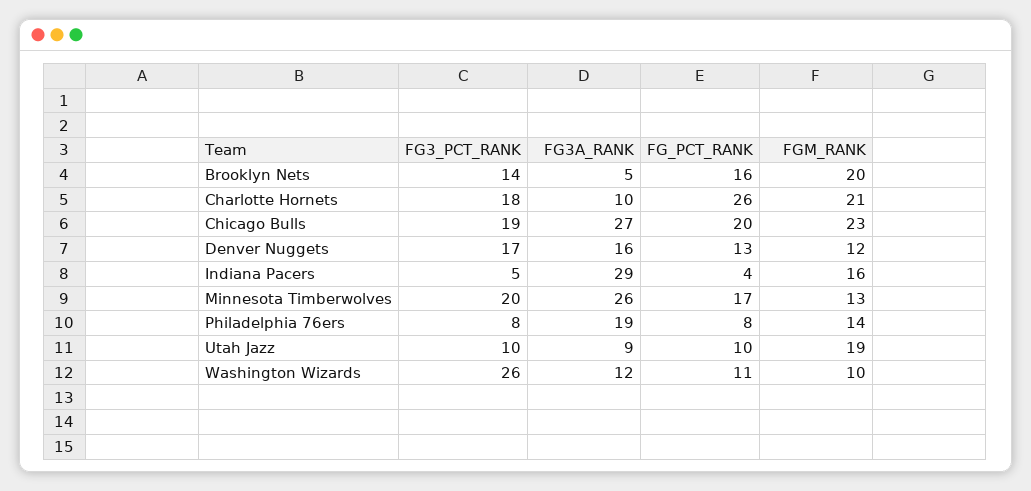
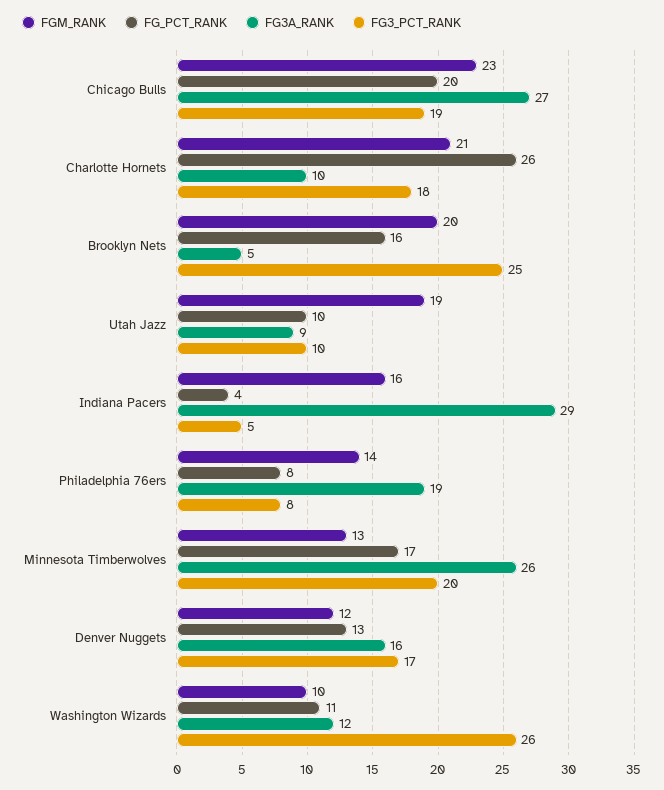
  {
    "FG3_PCT_RANK": {
-     "Brooklyn Nets": 14,
+     "Brooklyn Nets": 25,
      "Charlotte Hornets": 18,
      "Chicago Bulls": 19,
      "Denver Nuggets": 17,
      "Indiana Pacers": 5,
      "Minnesota Timberwolves": 20,
      "Philadelphia 76ers": 8,
      "Utah Jazz": 10,
      "Washington Wizards": 26
    },
    "FG3A_RANK": {
      "Brooklyn Nets": 5,
      "Charlotte Hornets": 10,
      "Chicago Bulls": 27,
      "Denver Nuggets": 16,
      "Indiana Pacers": 29,
      "Minnesota Timberwolves": 26,
      "Philadelphia 76ers": 19,
      "Utah Jazz": 9,
      "Washington Wizards": 12
    },
    "FG_PCT_RANK": {
      "Brooklyn Nets": 16,
      "Charlotte Hornets": 26,
      "Chicago Bulls": 20,
      "Denver Nuggets": 13,
      "Indiana Pacers": 4,
      "Minnesota Timberwolves": 17,
      "Philadelphia 76ers": 8,
      "Utah Jazz": 10,
      "Washington Wizards": 11
    },
    "FGM_RANK": {
      "Brooklyn Nets": 20,
      "Charlotte Hornets": 21,
      "Chicago Bulls": 23,
      "Denver Nuggets": 12,
      "Indiana Pacers": 16,
      "Minnesota Timberwolves": 13,
      "Philadelphia 76ers": 14,
      "Utah Jazz": 19,
      "Washington Wizards": 10
    }
  }

